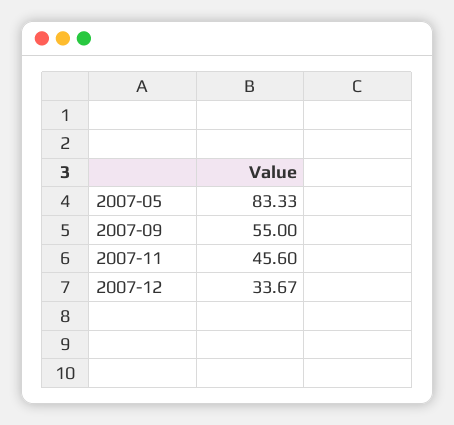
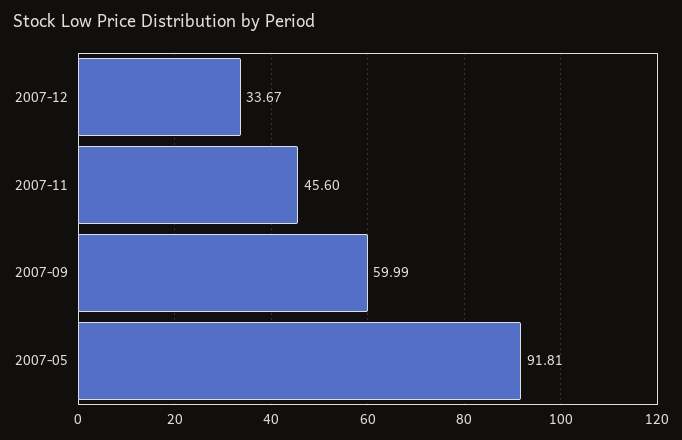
  {
-   "2007-05": 83.33,
+   "2007-05": 91.81,
-   "2007-09": 55,
+   "2007-09": 59.99,
    "2007-11": 45.6,
    "2007-12": 33.67
  }

